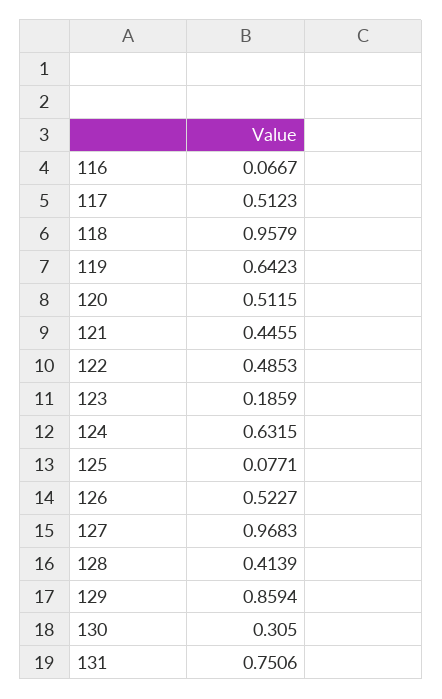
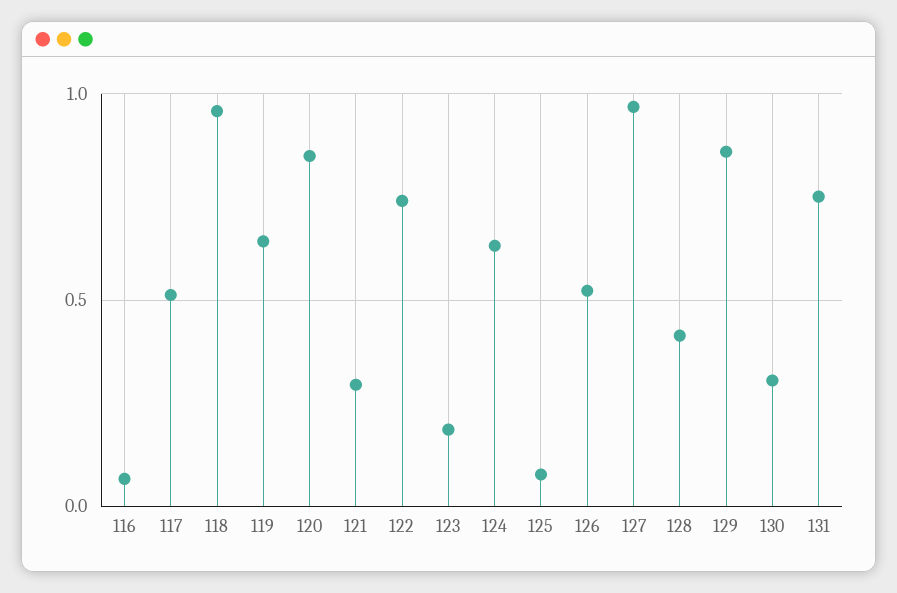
  {
    "116": 0.0667,
    "117": 0.5123,
    "118": 0.9579,
    "119": 0.6423,
-   "120": 0.5115,
+   "120": 0.85,
-   "121": 0.4455,
+   "121": 0.3,
-   "122": 0.4853,
+   "122": 0.75,
    "123": 0.1859,
    "124": 0.6315,
    "125": 0.0771,
    "126": 0.5227,
    "127": 0.9683,
    "128": 0.4139,
    "129": 0.8594,
    "130": 0.305,
    "131": 0.7506
  }

